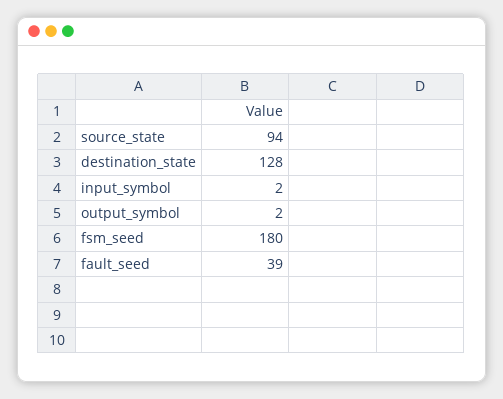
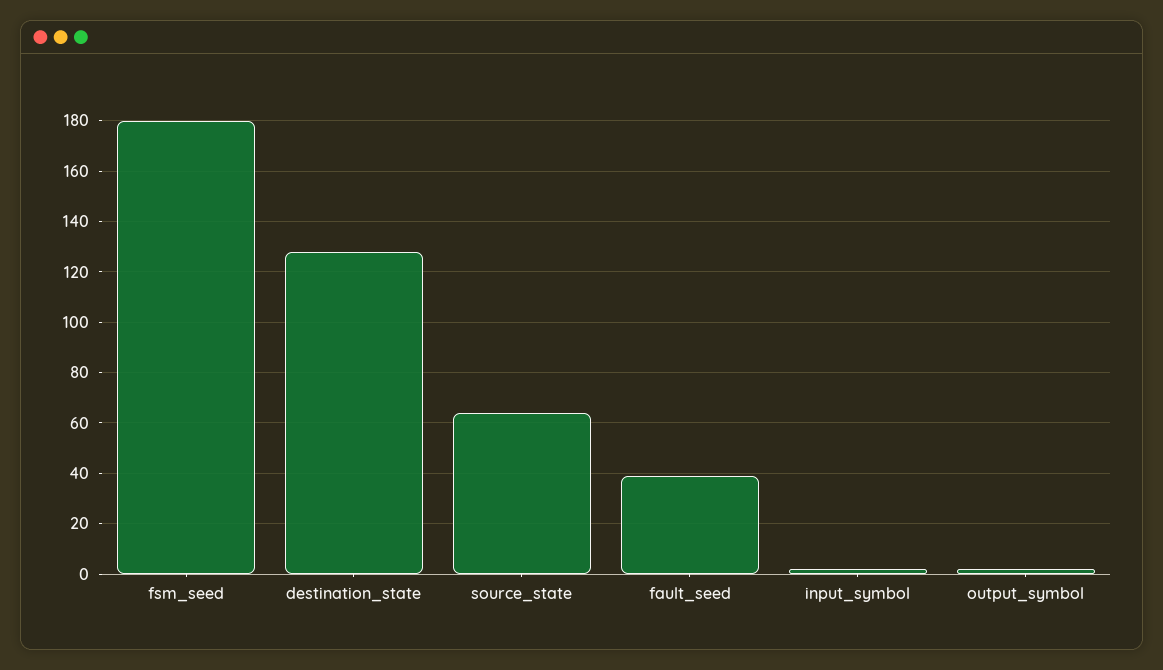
  {
-   "source_state": 94,
+   "source_state": 65,
    "destination_state": 128,
    "input_symbol": 2,
    "output_symbol": 2,
    "fsm_seed": 180,
    "fault_seed": 39
  }

